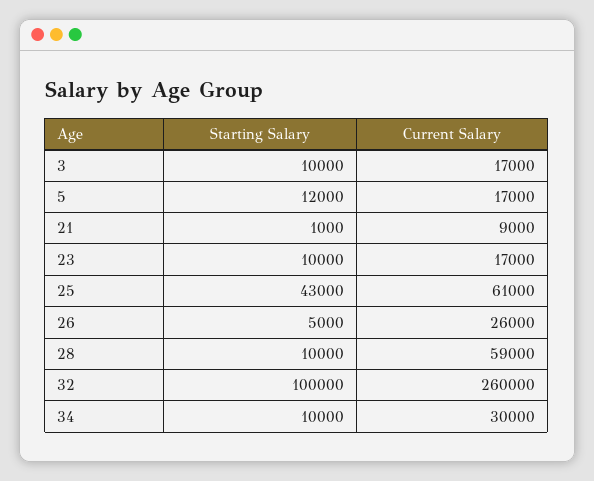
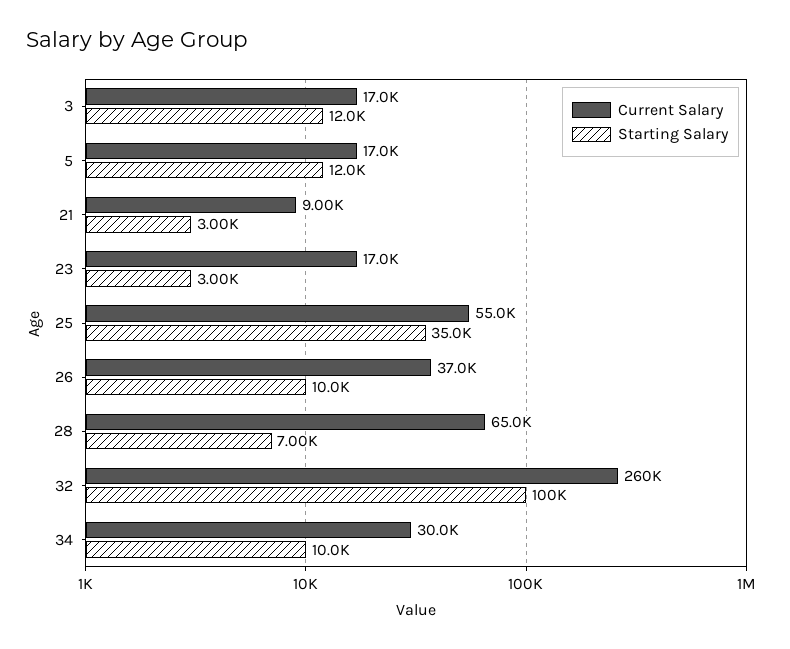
  {
    "Starting Salary": {
-     "3": 10000,
+     "3": 12000,
      "5": 12000,
-     "21": 1000,
+     "21": 3000,
-     "23": 10000,
+     "23": 3000,
-     "25": 43000,
+     "25": 35000,
-     "26": 5000,
+     "26": 10000,
-     "28": 10000,
+     "28": 7000,
      "32": 100000,
      "34": 10000
    },
    "Current Salary": {
      "3": 17000,
      "5": 17000,
      "21": 9000,
      "23": 17000,
-     "25": 61000,
+     "25": 55000,
-     "26": 26000,
+     "26": 37000,
-     "28": 59000,
+     "28": 65000,
      "32": 260000,
      "34": 30000
    }
  }

